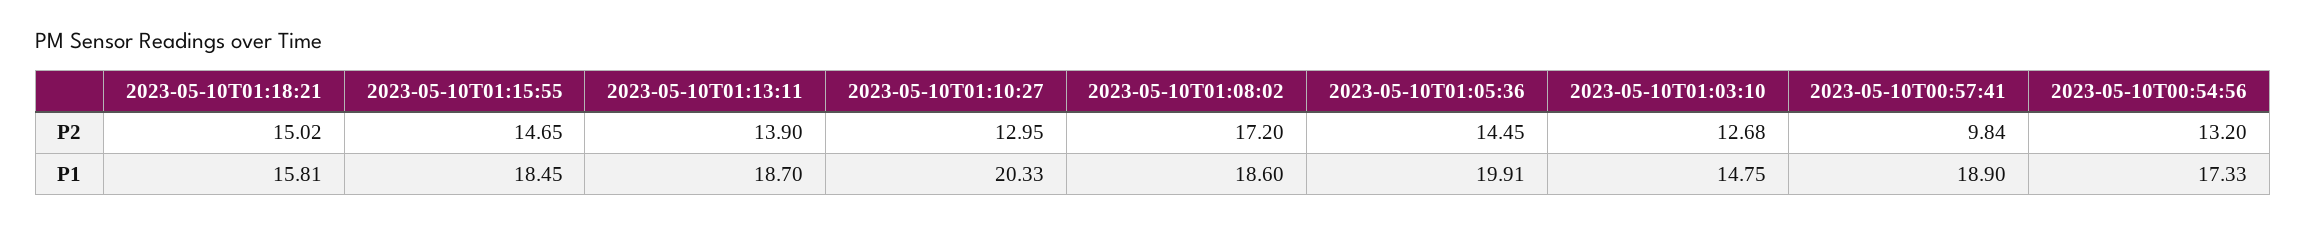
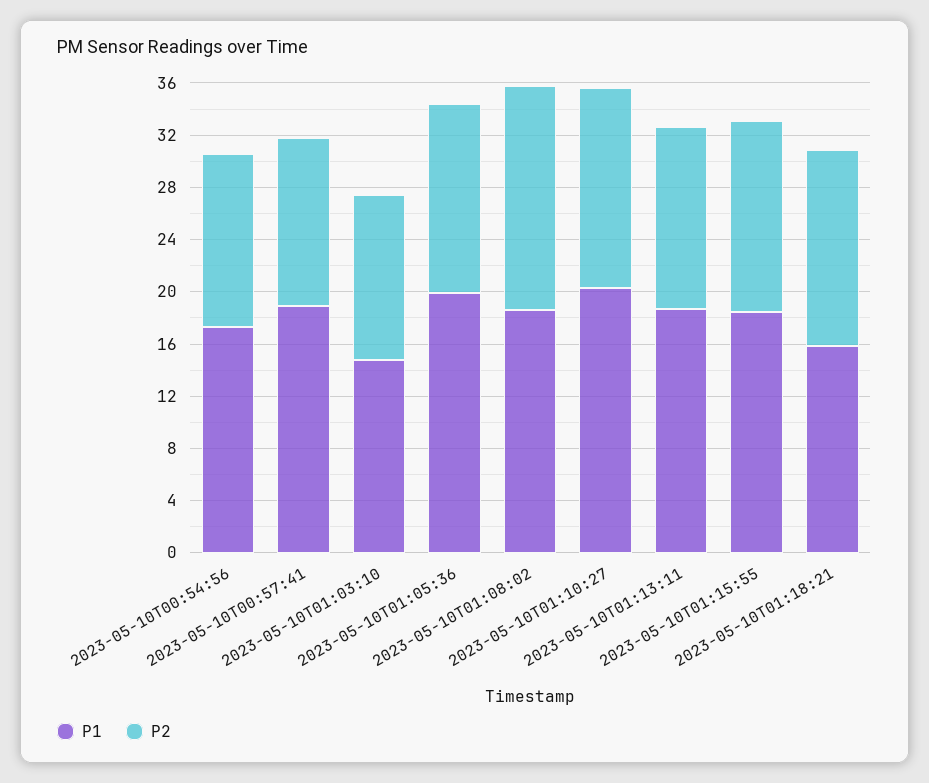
  {
    "P2": {
      "2023-05-10T01:18:21": 15.02,
      "2023-05-10T01:15:55": 14.65,
      "2023-05-10T01:13:11": 13.9,
-     "2023-05-10T01:10:27": 12.95,
+     "2023-05-10T01:10:27": 15,
      "2023-05-10T01:08:02": 17.2,
      "2023-05-10T01:05:36": 14.45,
      "2023-05-10T01:03:10": 12.68,
-     "2023-05-10T00:57:41": 9.84,
+     "2023-05-10T00:57:41": 13,
      "2023-05-10T00:54:56": 13.2
    },
    "P1": {
      "2023-05-10T01:18:21": 15.81,
      "2023-05-10T01:15:55": 18.45,
      "2023-05-10T01:13:11": 18.7,
      "2023-05-10T01:10:27": 20.33,
      "2023-05-10T01:08:02": 18.6,
      "2023-05-10T01:05:36": 19.91,
      "2023-05-10T01:03:10": 14.75,
      "2023-05-10T00:57:41": 18.9,
      "2023-05-10T00:54:56": 17.33
    }
  }

